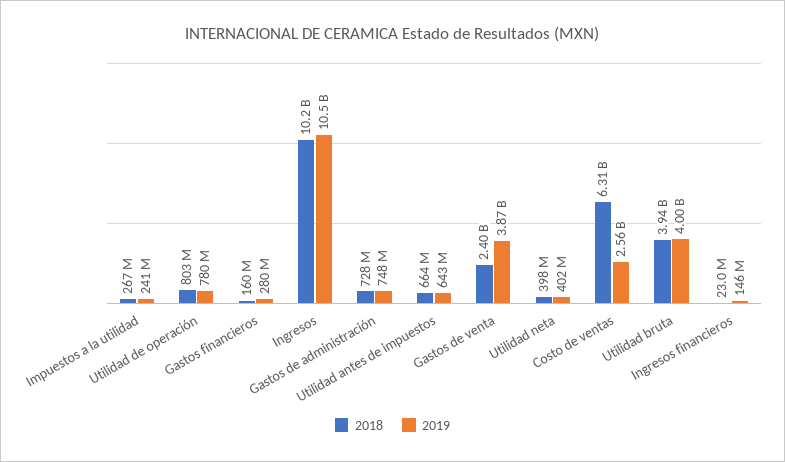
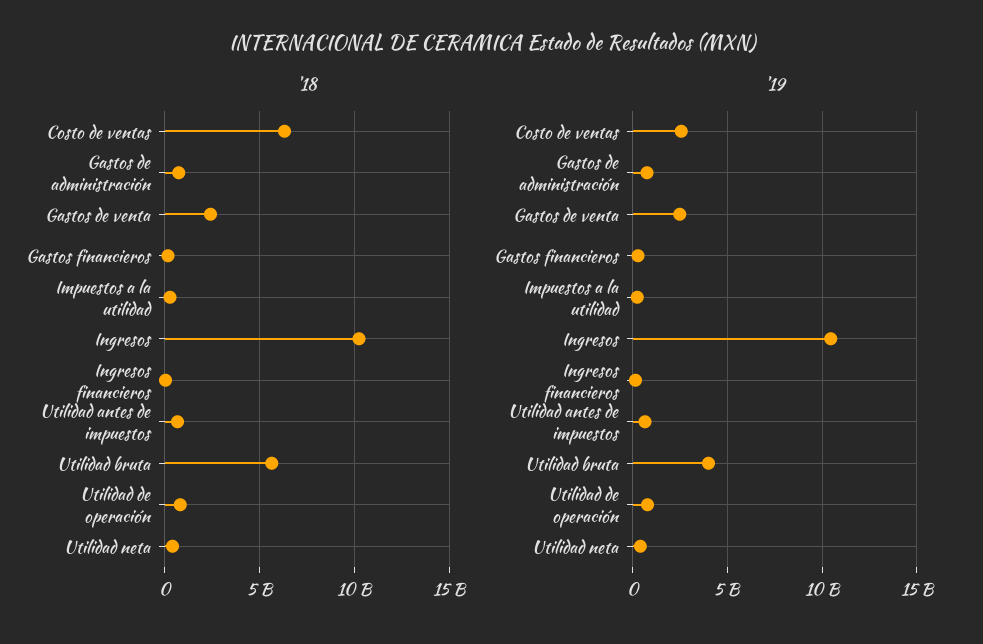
  {
    "2018": {
      "Impuestos a la utilidad": 267000000,
      "Utilidad de operación": 803000000,
      "Gastos financieros": 160000000,
      "Ingresos": 10200000000,
      "Gastos de administración": 728000000,
      "Utilidad antes de impuestos": 664000000,
      "Gastos de venta": 2400000000,
      "Utilidad neta": 398000000,
      "Costo de ventas": 6310000000,
-     "Utilidad bruta": 3940000000,
+     "Utilidad bruta": 5500000000,
      "Ingresos financieros": 23000000
    },
    "2019": {
      "Impuestos a la utilidad": 241000000,
      "Utilidad de operación": 780000000,
      "Gastos financieros": 280000000,
      "Ingresos": 10500000000,
      "Gastos de administración": 748000000,
      "Utilidad antes de impuestos": 643000000,
-     "Gastos de venta": 3870000000,
+     "Gastos de venta": 2500000000,
      "Utilidad neta": 402000000,
      "Costo de ventas": 2560000000,
      "Utilidad bruta": 4000000000,
      "Ingresos financieros": 146000000
    }
  }

